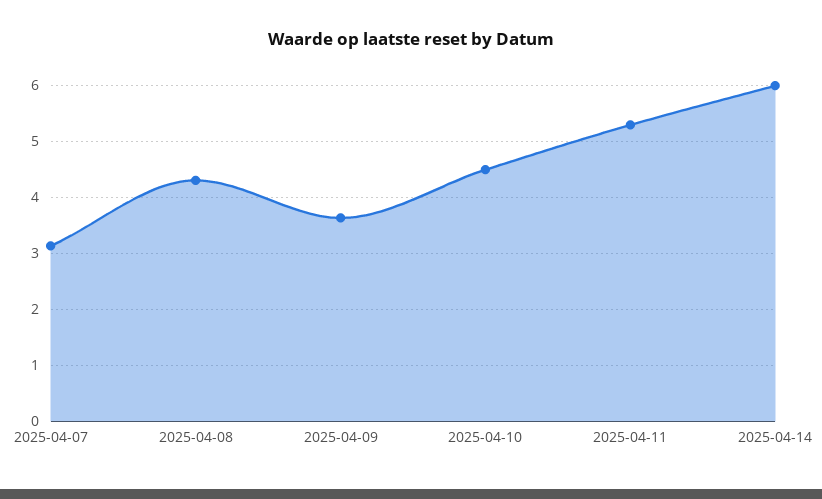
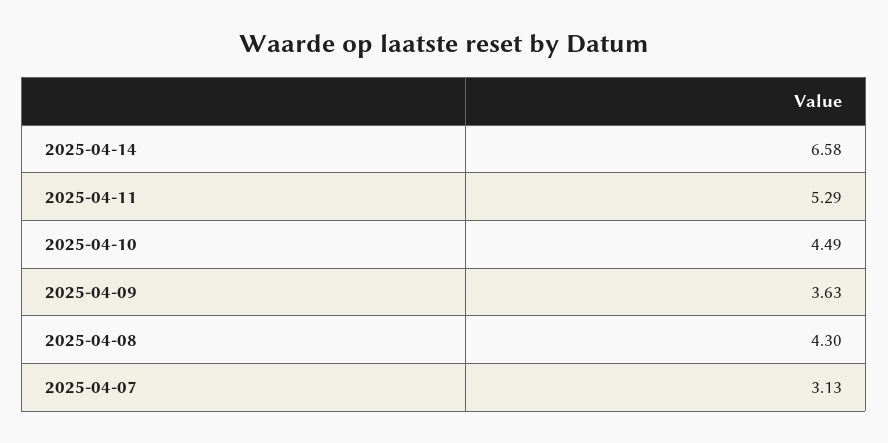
  {
    "2025-04-07": 3.13,
    "2025-04-08": 4.3,
    "2025-04-09": 3.63,
    "2025-04-10": 4.49,
    "2025-04-11": 5.29,
-   "2025-04-14": 6
+   "2025-04-14": 6.58
  }

